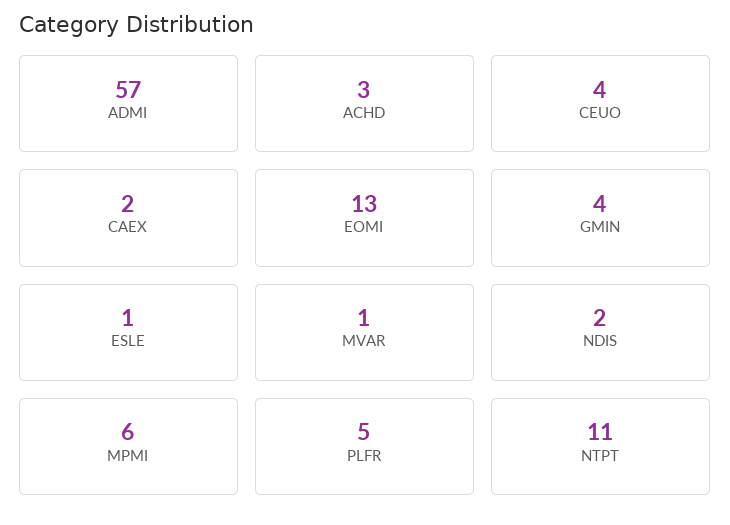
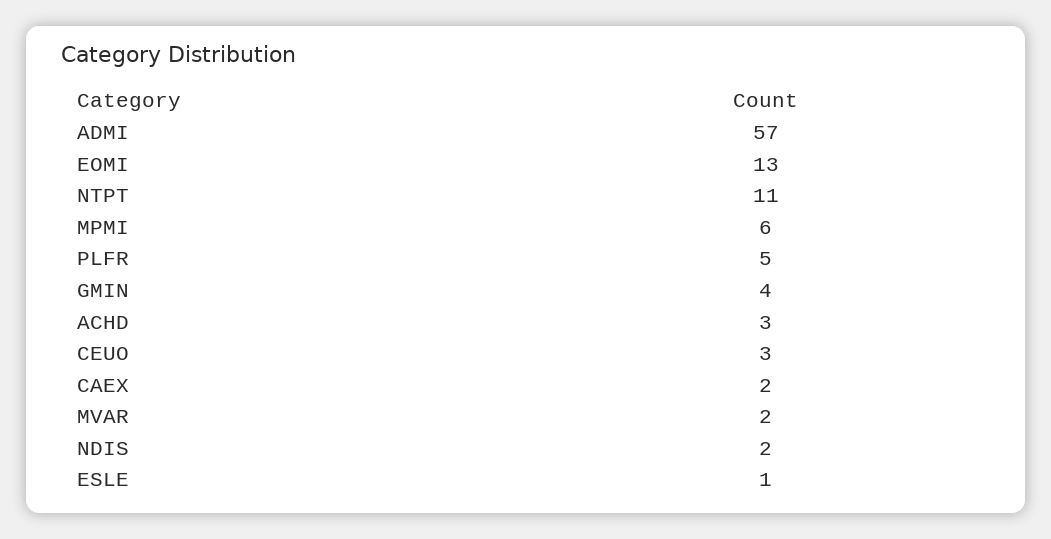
  {
    "ADMI": 57,
    "ACHD": 3,
-   "CEUO": 4,
+   "CEUO": 3,
    "CAEX": 2,
    "EOMI": 13,
    "GMIN": 4,
    "ESLE": 1,
-   "MVAR": 1,
+   "MVAR": 2,
    "NDIS": 2,
    "MPMI": 6,
    "PLFR": 5,
    "NTPT": 11
  }

